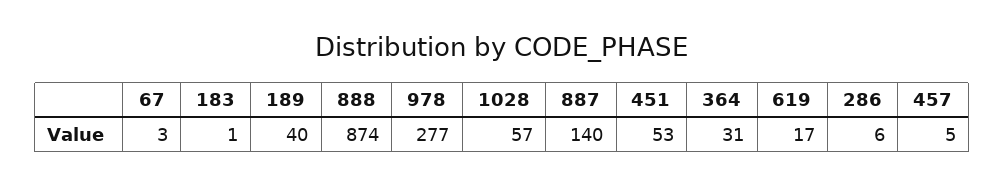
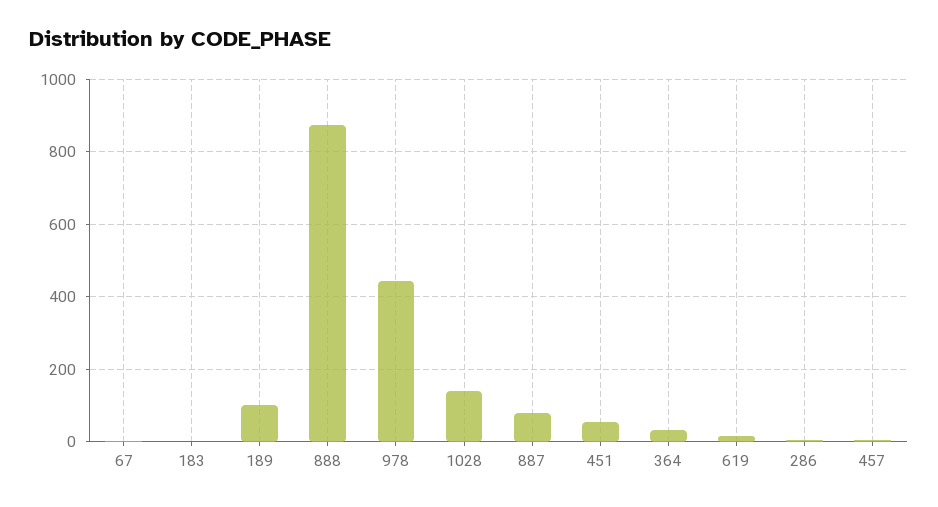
  {
    "67": 3,
    "183": 1,
-   "189": 40,
+   "189": 100,
    "888": 874,
-   "978": 277,
+   "978": 440,
-   "1028": 57,
+   "1028": 140,
-   "887": 140,
+   "887": 80,
    "451": 53,
    "364": 31,
    "619": 17,
    "286": 6,
    "457": 5
  }

